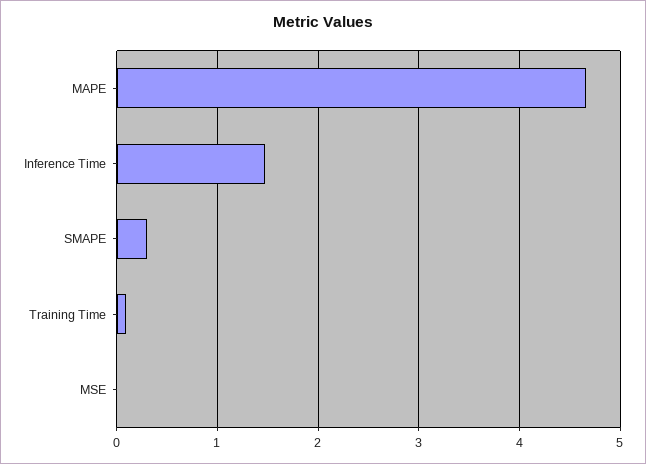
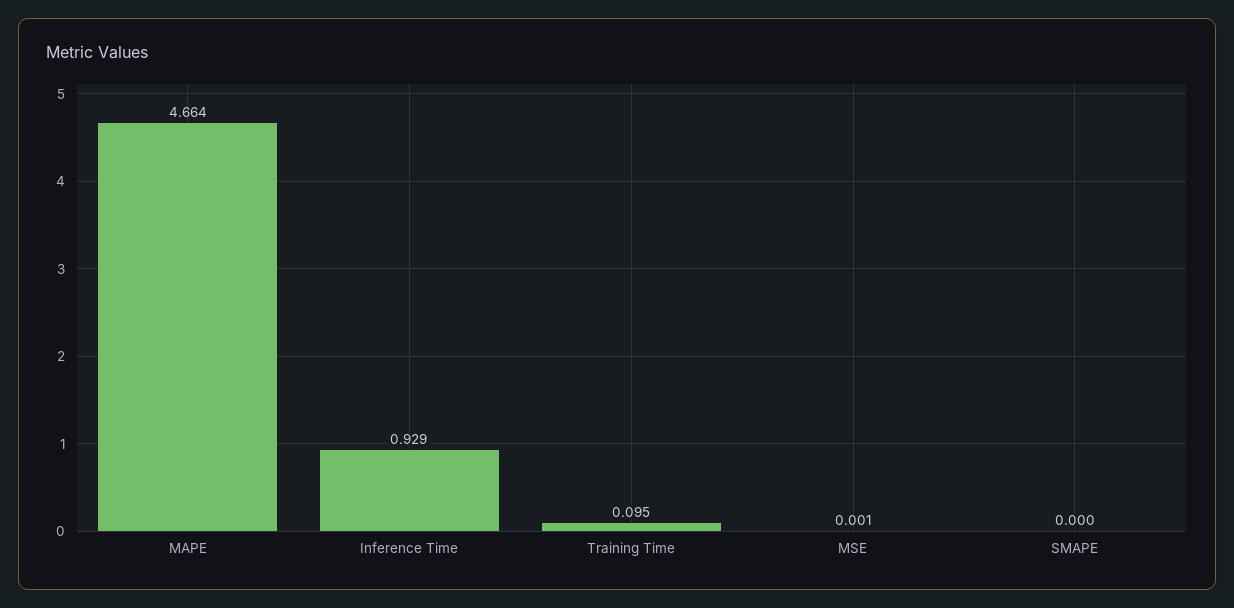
  {
    "MAPE": 4.664,
-   "Inference Time": 1.5,
+   "Inference Time": 0.929,
-   "SMAPE": 0.3,
+   "SMAPE": 0,
    "Training Time": 0.095,
    "MSE": 0.001
  }

